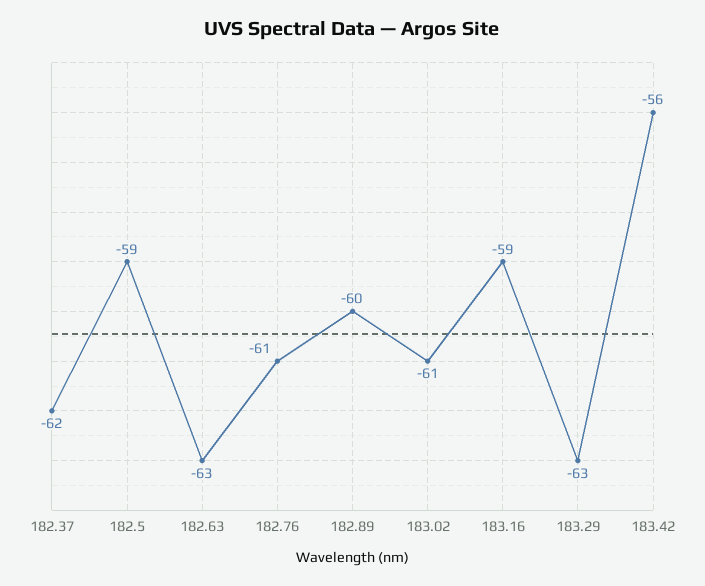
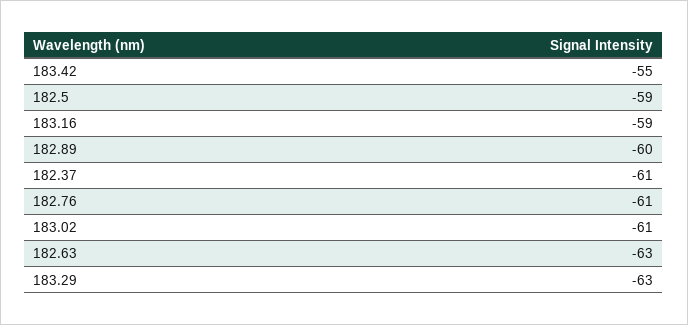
  {
-   "182.37": -62,
+   "182.37": -61,
    "182.5": -59,
    "182.63": -63,
    "182.76": -61,
    "182.89": -60,
    "183.02": -61,
    "183.16": -59,
    "183.29": -63,
-   "183.42": -56
+   "183.42": -55
  }

